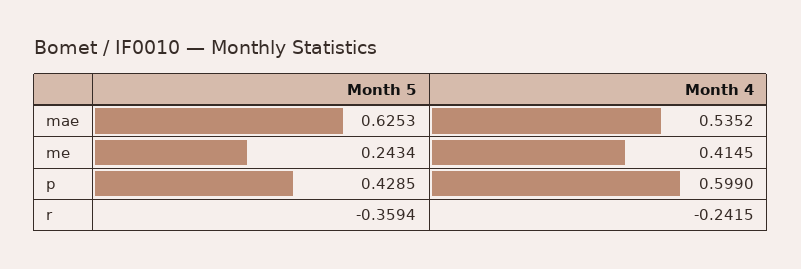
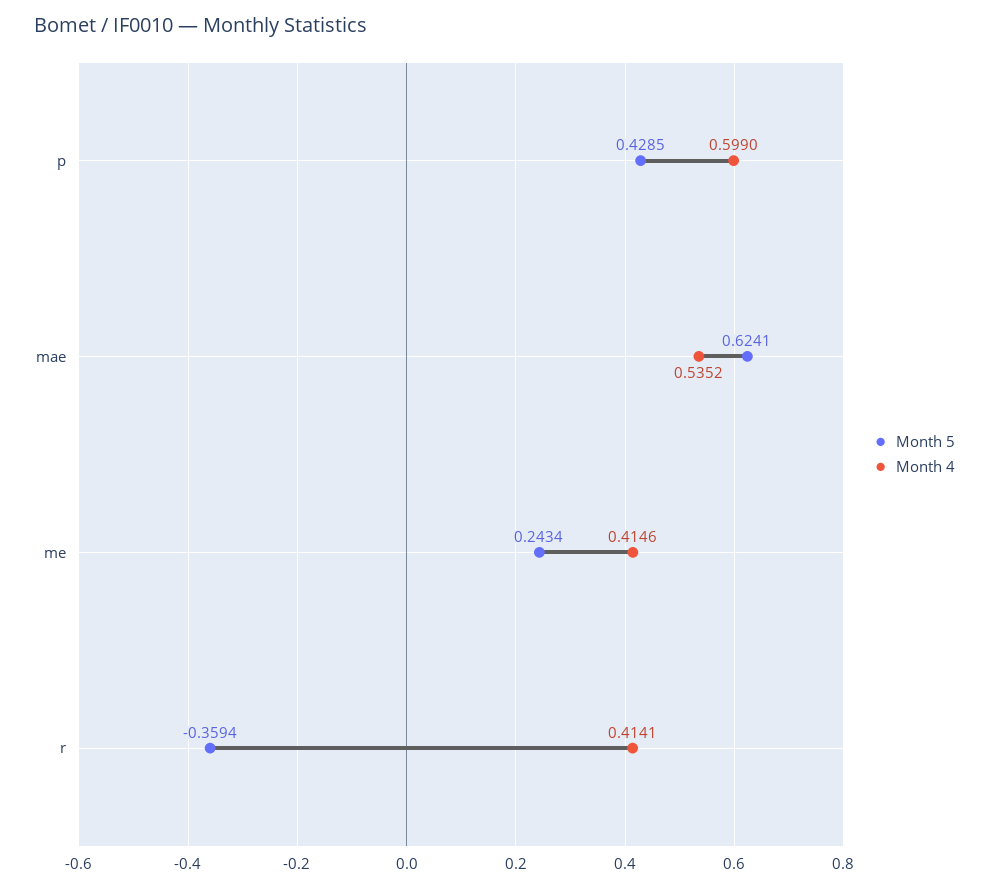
  {
    "Month 5": {
-     "mae": 0.6253,
+     "mae": 0.6241,
      "me": 0.2434,
      "p": 0.4285,
      "r": -0.3594
    },
    "Month 4": {
      "mae": 0.5352,
-     "me": 0.4145,
+     "me": 0.4146,
      "p": 0.599,
-     "r": -0.2415
+     "r": 0.4141
    }
  }

